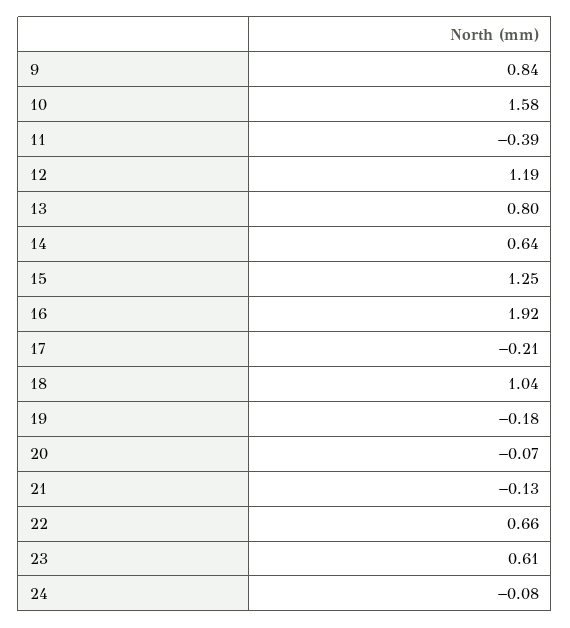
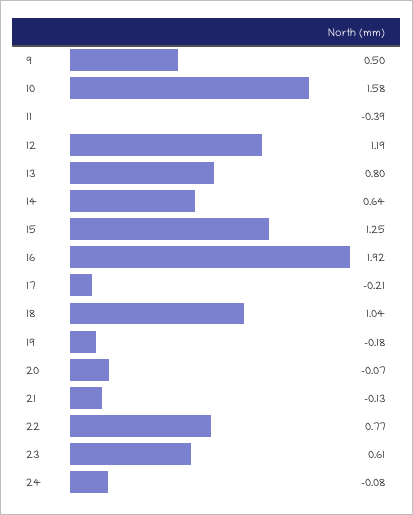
  {
-   "9": 0.84,
+   "9": 0.5,
    "10": 1.58,
    "11": -0.39,
    "12": 1.19,
    "13": 0.8,
    "14": 0.64,
    "15": 1.25,
    "16": 1.92,
    "17": -0.21,
    "18": 1.04,
    "19": -0.18,
    "20": -0.07,
    "21": -0.13,
-   "22": 0.66,
+   "22": 0.77,
    "23": 0.61,
    "24": -0.08
  }

